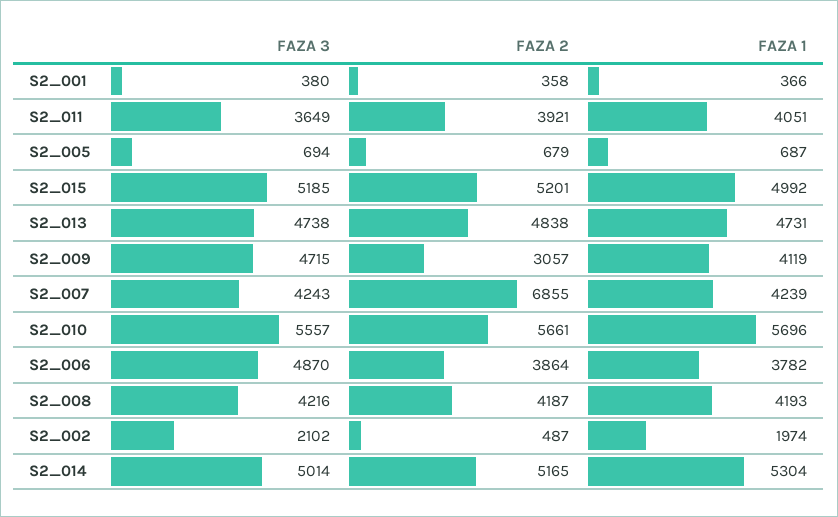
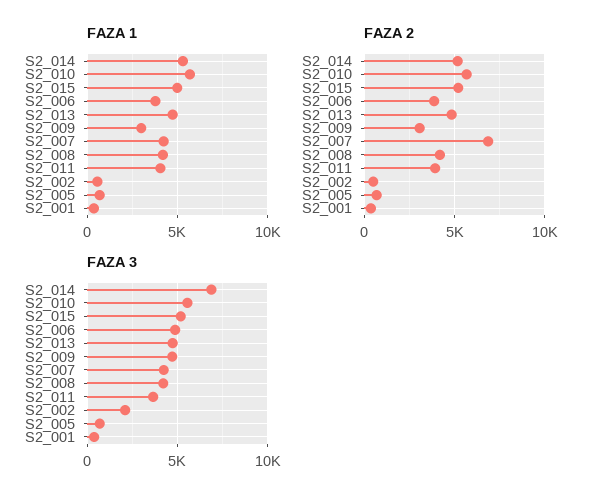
  {
    "FAZA 3": {
      "S2_001": 380,
      "S2_011": 3649,
      "S2_005": 694,
      "S2_015": 5185,
      "S2_013": 4738,
      "S2_009": 4715,
      "S2_007": 4243,
      "S2_010": 5557,
      "S2_006": 4870,
      "S2_008": 4216,
      "S2_002": 2102,
-     "S2_014": 5014
+     "S2_014": 7000
    },
    "FAZA 2": {
      "S2_001": 358,
      "S2_011": 3921,
      "S2_005": 679,
      "S2_015": 5201,
      "S2_013": 4838,
      "S2_009": 3057,
      "S2_007": 6855,
      "S2_010": 5661,
      "S2_006": 3864,
      "S2_008": 4187,
      "S2_002": 487,
      "S2_014": 5165
    },
    "FAZA 1": {
      "S2_001": 366,
      "S2_011": 4051,
      "S2_005": 687,
      "S2_015": 4992,
      "S2_013": 4731,
-     "S2_009": 4119,
+     "S2_009": 3000,
      "S2_007": 4239,
      "S2_010": 5696,
      "S2_006": 3782,
      "S2_008": 4193,
-     "S2_002": 1974,
+     "S2_002": 500,
      "S2_014": 5304
    }
  }

